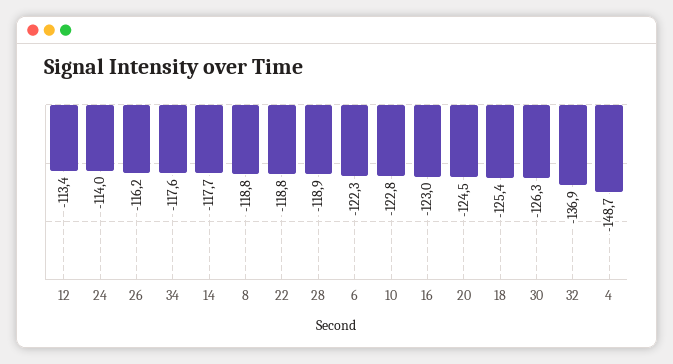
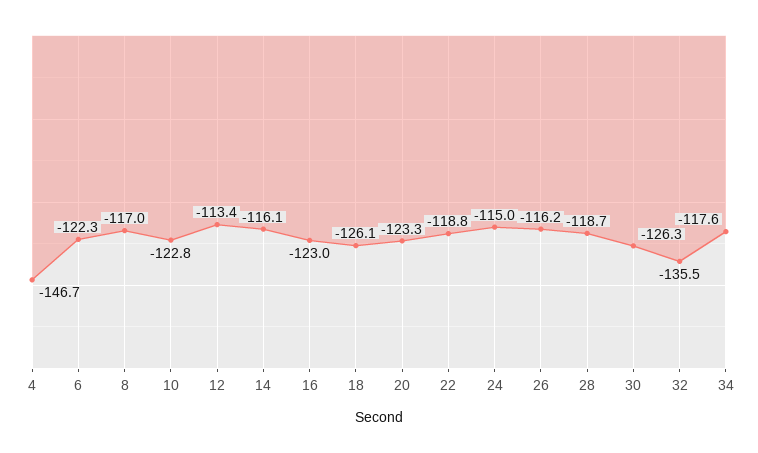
  {
    "12": -113.4,
-   "24": -114,
+   "24": -115,
    "26": -116.2,
    "34": -117.6,
-   "14": -117.7,
+   "14": -116.1,
-   "8": -118.8,
+   "8": -117,
    "22": -118.8,
-   "28": -118.9,
+   "28": -118.7,
    "6": -122.3,
    "10": -122.8,
    "16": -123,
-   "20": -124.5,
+   "20": -123.3,
-   "18": -125.4,
+   "18": -126.1,
    "30": -126.3,
-   "32": -136.9,
+   "32": -135.5,
-   "4": -148.7
+   "4": -146.7
  }

